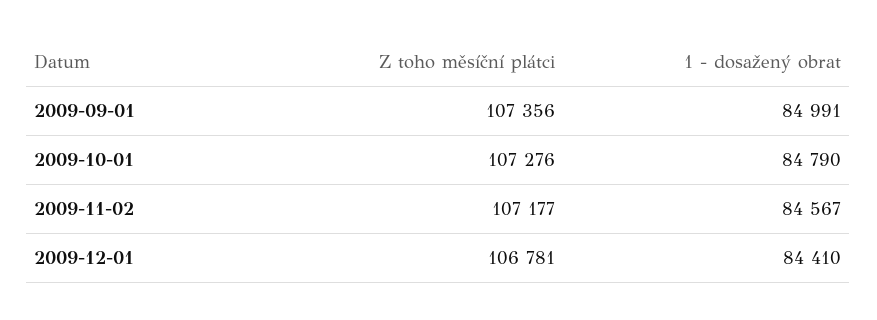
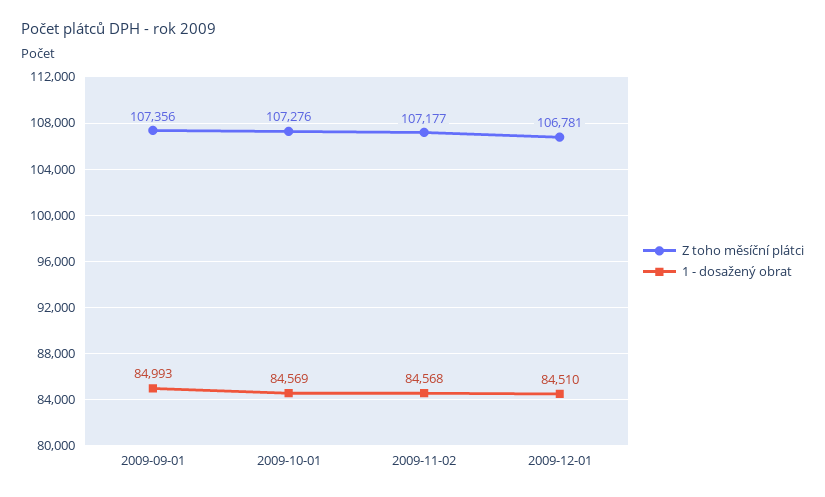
  {
    "Z toho měsíční plátci": {
      "2009-09-01": 107356,
      "2009-10-01": 107276,
      "2009-11-02": 107177,
      "2009-12-01": 106781
    },
    "1 - dosažený obrat": {
-     "2009-09-01": 84991,
+     "2009-09-01": 84993,
-     "2009-10-01": 84790,
+     "2009-10-01": 84569,
-     "2009-11-02": 84567,
+     "2009-11-02": 84568,
-     "2009-12-01": 84410
+     "2009-12-01": 84510
    }
  }

